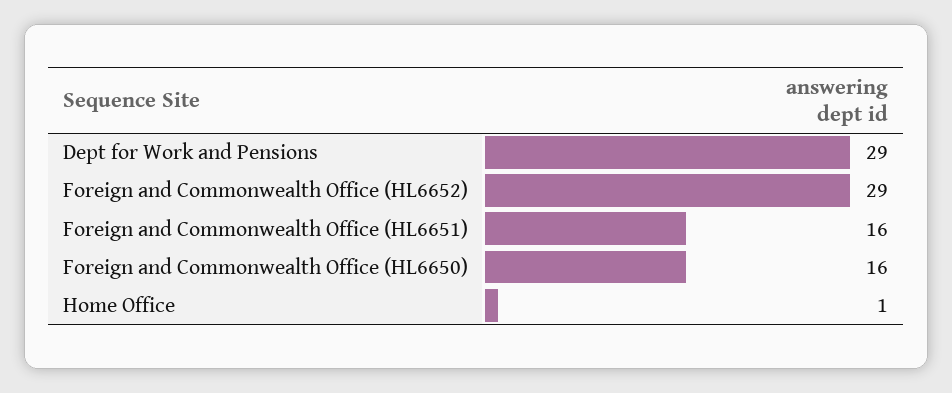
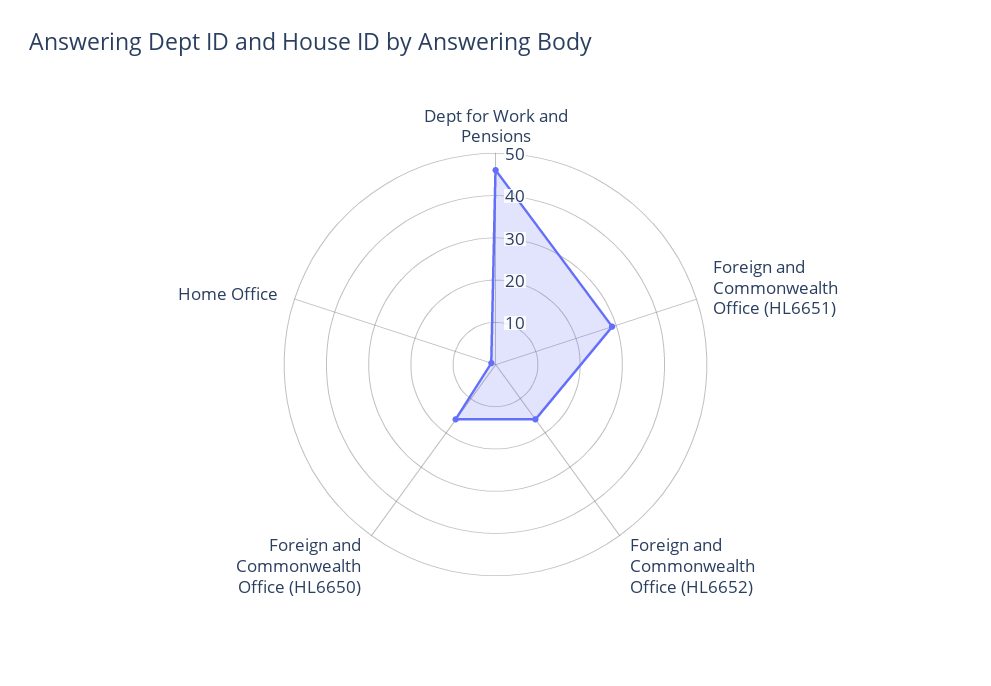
  {
-   "Dept for Work and Pensions": 29,
+   "Dept for Work and Pensions": 45,
-   "Foreign and Commonwealth Office (HL6652)": 29,
+   "Foreign and Commonwealth Office (HL6652)": 15,
-   "Foreign and Commonwealth Office (HL6651)": 16,
+   "Foreign and Commonwealth Office (HL6651)": 30,
    "Foreign and Commonwealth Office (HL6650)": 16,
    "Home Office": 1
  }

